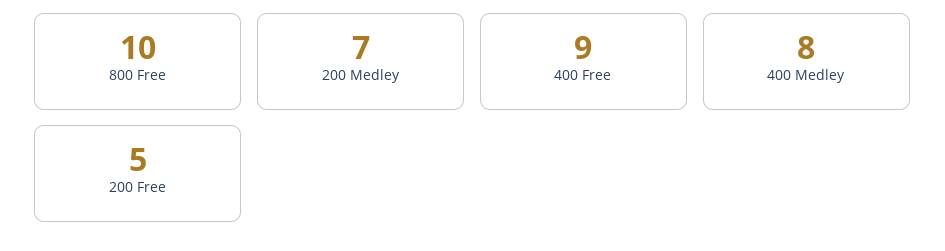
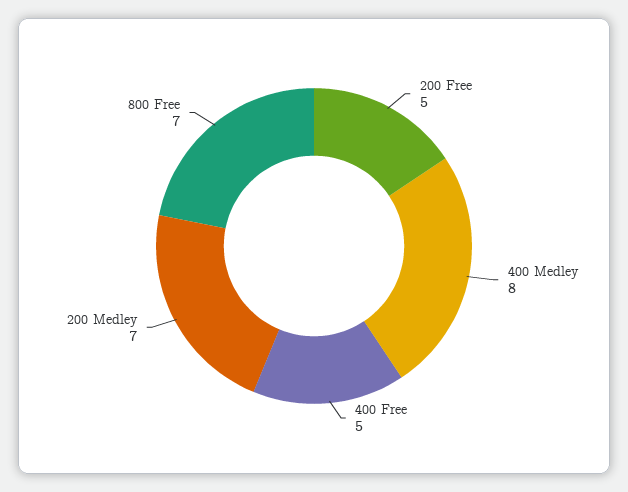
  {
-   "800 Free": 10,
+   "800 Free": 7,
    "200 Medley": 7,
-   "400 Free": 9,
+   "400 Free": 5,
    "400 Medley": 8,
    "200 Free": 5
  }

